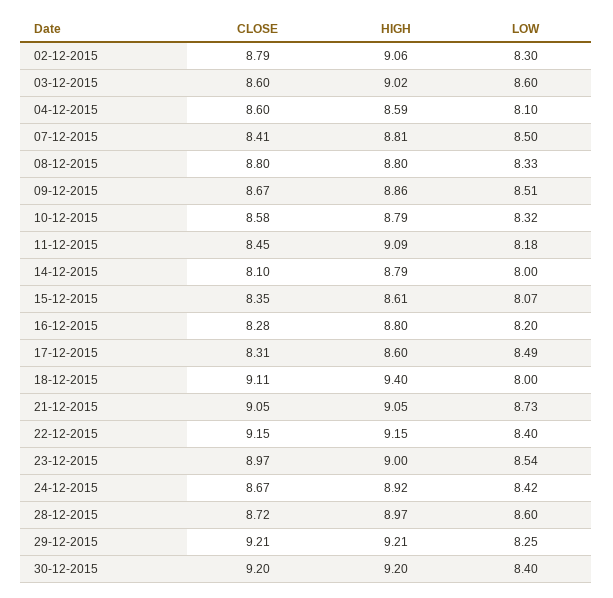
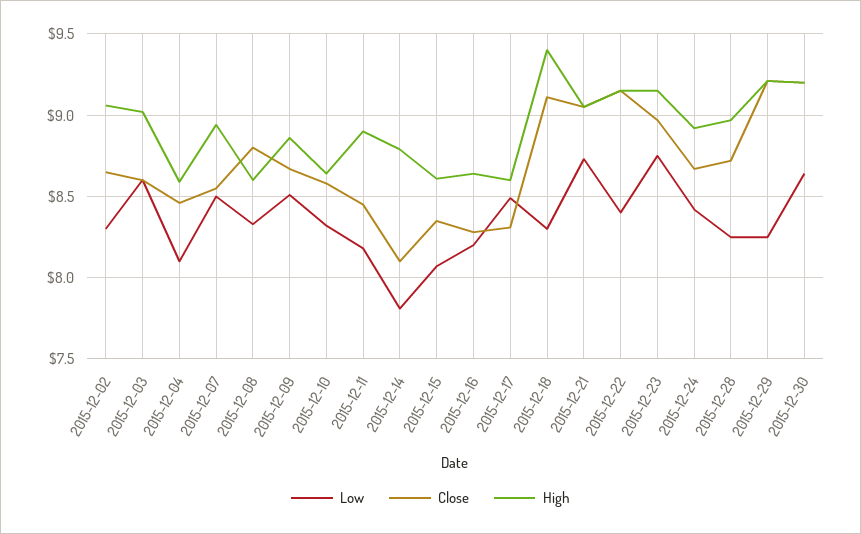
  {
    "CLOSE": {
-     "02-12-2015": 8.79,
+     "02-12-2015": 8.65,
      "03-12-2015": 8.6,
-     "04-12-2015": 8.6,
+     "04-12-2015": 8.45,
-     "07-12-2015": 8.41,
+     "07-12-2015": 8.55,
      "08-12-2015": 8.8,
      "09-12-2015": 8.67,
      "10-12-2015": 8.58,
      "11-12-2015": 8.45,
      "14-12-2015": 8.1,
      "15-12-2015": 8.35,
      "16-12-2015": 8.28,
      "17-12-2015": 8.31,
      "18-12-2015": 9.11,
      "21-12-2015": 9.05,
      "22-12-2015": 9.15,
      "23-12-2015": 8.97,
      "24-12-2015": 8.67,
      "28-12-2015": 8.72,
      "29-12-2015": 9.21,
      "30-12-2015": 9.2
    },
    "HIGH": {
      "02-12-2015": 9.06,
      "03-12-2015": 9.02,
      "04-12-2015": 8.59,
-     "07-12-2015": 8.81,
+     "07-12-2015": 8.95,
-     "08-12-2015": 8.8,
+     "08-12-2015": 8.6,
      "09-12-2015": 8.86,
-     "10-12-2015": 8.79,
+     "10-12-2015": 8.65,
-     "11-12-2015": 9.09,
+     "11-12-2015": 8.9,
      "14-12-2015": 8.79,
      "15-12-2015": 8.61,
-     "16-12-2015": 8.8,
+     "16-12-2015": 8.65,
      "17-12-2015": 8.6,
      "18-12-2015": 9.4,
      "21-12-2015": 9.05,
      "22-12-2015": 9.15,
-     "23-12-2015": 9,
+     "23-12-2015": 9.15,
      "24-12-2015": 8.92,
      "28-12-2015": 8.97,
      "29-12-2015": 9.21,
      "30-12-2015": 9.2
    },
    "LOW": {
      "02-12-2015": 8.3,
      "03-12-2015": 8.6,
      "04-12-2015": 8.1,
      "07-12-2015": 8.5,
      "08-12-2015": 8.33,
      "09-12-2015": 8.51,
      "10-12-2015": 8.32,
      "11-12-2015": 8.18,
-     "14-12-2015": 8,
+     "14-12-2015": 7.8,
      "15-12-2015": 8.07,
      "16-12-2015": 8.2,
      "17-12-2015": 8.49,
-     "18-12-2015": 8,
+     "18-12-2015": 8.3,
      "21-12-2015": 8.73,
      "22-12-2015": 8.4,
-     "23-12-2015": 8.54,
+     "23-12-2015": 8.75,
      "24-12-2015": 8.42,
-     "28-12-2015": 8.6,
+     "28-12-2015": 8.25,
      "29-12-2015": 8.25,
-     "30-12-2015": 8.4
+     "30-12-2015": 8.65
    }
  }

